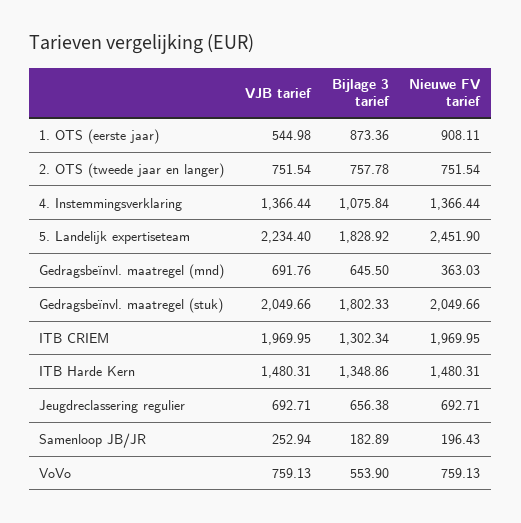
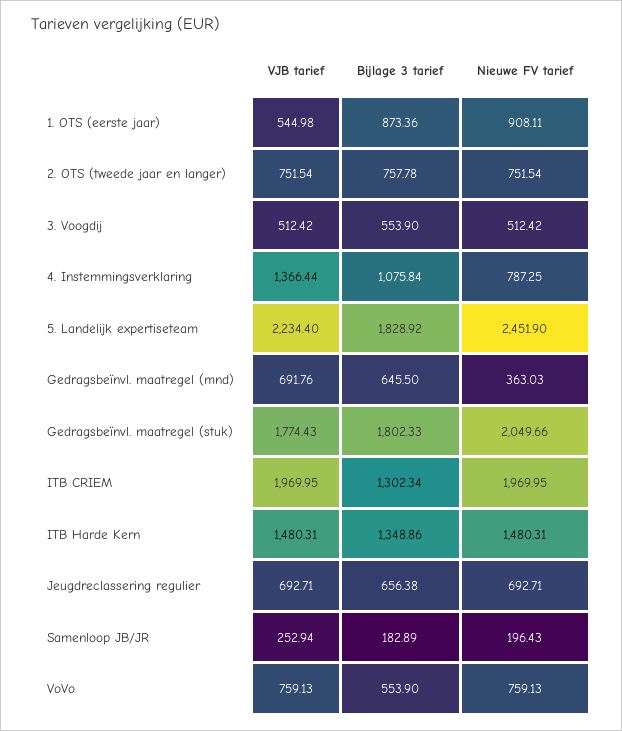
  {
    "VJB tarief": {
      "1. OTS (eerste jaar)": 544.98,
      "2. OTS (tweede jaar en langer)": 751.54,
      "4. Instemmingsverklaring": 1366.44,
      "5. Landelijk expertiseteam": 2234.4,
      "Gedragsbeïnvl. maatregel (mnd)": 691.76,
-     "Gedragsbeïnvl. maatregel (stuk)": 2049.66,
+     "Gedragsbeïnvl. maatregel (stuk)": 1774.43,
      "ITB CRIEM": 1969.95,
      "ITB Harde Kern": 1480.31,
      "Jeugdreclassering regulier": 692.71,
      "Samenloop JB/JR": 252.94,
-     "VoVo": 759.13
+     "VoVo": 759.13,
+     "3. Voogdij": 512.42
    },
    "Bijlage 3 tarief": {
      "1. OTS (eerste jaar)": 873.36,
      "2. OTS (tweede jaar en langer)": 757.78,
      "4. Instemmingsverklaring": 1075.84,
      "5. Landelijk expertiseteam": 1828.92,
      "Gedragsbeïnvl. maatregel (mnd)": 645.5,
      "Gedragsbeïnvl. maatregel (stuk)": 1802.33,
      "ITB CRIEM": 1302.34,
      "ITB Harde Kern": 1348.86,
      "Jeugdreclassering regulier": 656.38,
      "Samenloop JB/JR": 182.89,
-     "VoVo": 553.9
+     "VoVo": 553.9,
+     "3. Voogdij": 553.9
    },
    "Nieuwe FV tarief": {
      "1. OTS (eerste jaar)": 908.11,
      "2. OTS (tweede jaar en langer)": 751.54,
-     "4. Instemmingsverklaring": 1366.44,
+     "4. Instemmingsverklaring": 787.25,
      "5. Landelijk expertiseteam": 2451.9,
      "Gedragsbeïnvl. maatregel (mnd)": 363.03,
      "Gedragsbeïnvl. maatregel (stuk)": 2049.66,
      "ITB CRIEM": 1969.95,
      "ITB Harde Kern": 1480.31,
      "Jeugdreclassering regulier": 692.71,
      "Samenloop JB/JR": 196.43,
-     "VoVo": 759.13
+     "VoVo": 759.13,
+     "3. Voogdij": 512.42
    }
  }

